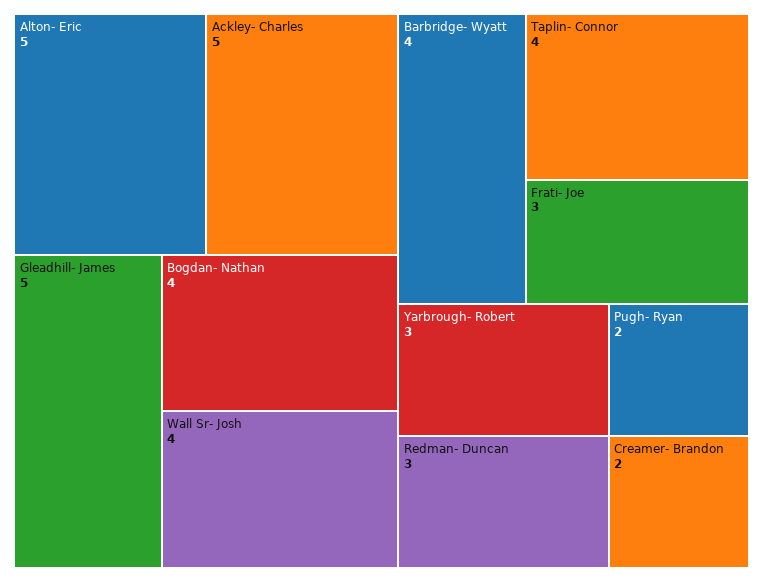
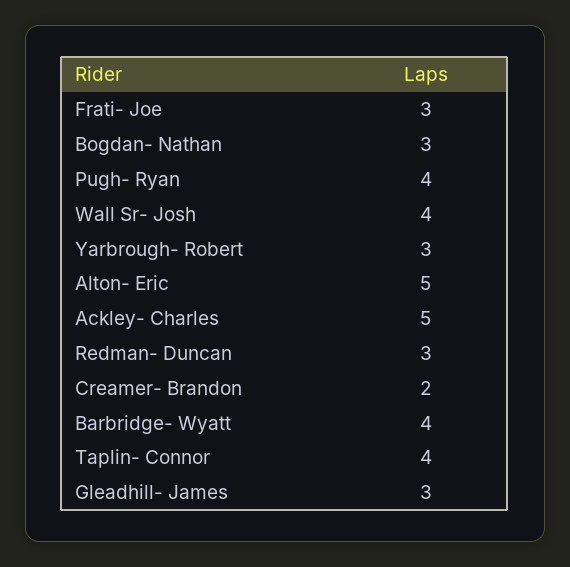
  {
    "Alton- Eric": 5,
    "Ackley- Charles": 5,
-   "Gleadhill- James": 5,
+   "Gleadhill- James": 3,
-   "Bogdan- Nathan": 4,
+   "Bogdan- Nathan": 3,
    "Wall Sr- Josh": 4,
    "Barbridge- Wyatt": 4,
    "Taplin- Connor": 4,
    "Frati- Joe": 3,
    "Yarbrough- Robert": 3,
    "Redman- Duncan": 3,
-   "Pugh- Ryan": 2,
+   "Pugh- Ryan": 4,
    "Creamer- Brandon": 2
  }

